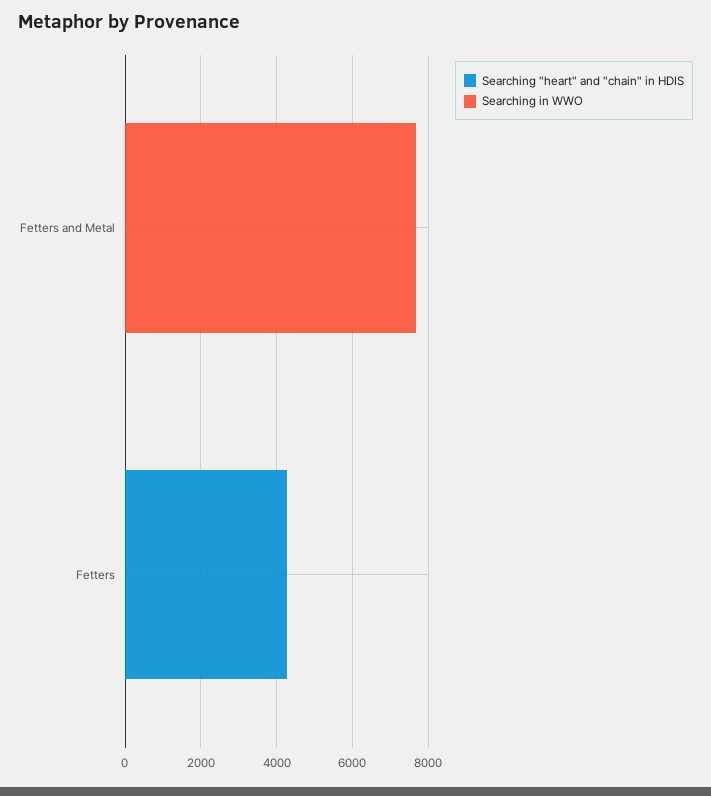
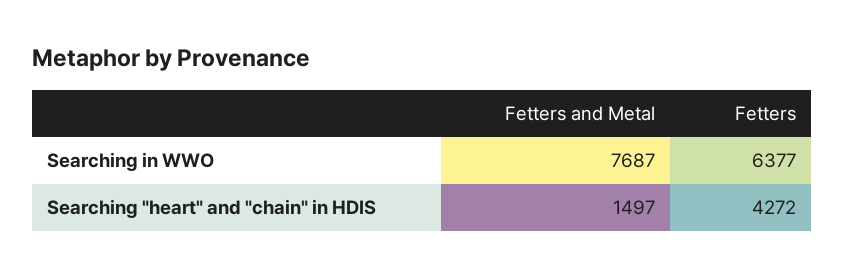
  {
    "Searching \"heart\" and \"chain\" in HDIS": {
-     "Fetters and Metal": 0,
+     "Fetters and Metal": 1497,
      "Fetters": 4272
    },
    "Searching in WWO": {
      "Fetters and Metal": 7687,
-     "Fetters": 0
+     "Fetters": 6377
    }
  }

